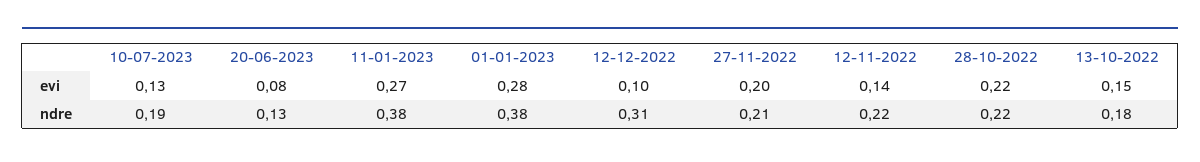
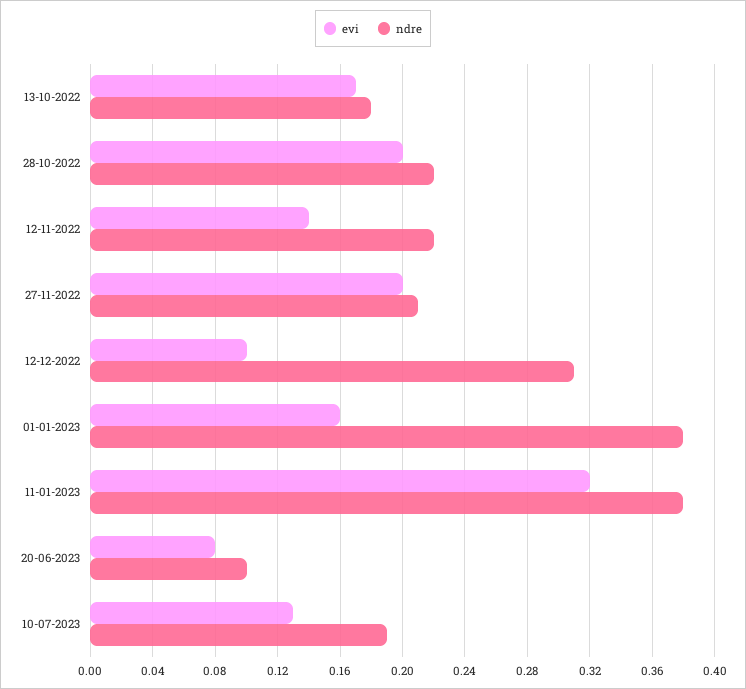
  {
    "evi": {
      "10-07-2023": 0.13,
      "20-06-2023": 0.08,
-     "11-01-2023": 0.27,
+     "11-01-2023": 0.32,
-     "01-01-2023": 0.28,
+     "01-01-2023": 0.16,
      "12-12-2022": 0.1,
      "27-11-2022": 0.2,
      "12-11-2022": 0.14,
-     "28-10-2022": 0.22,
+     "28-10-2022": 0.2,
-     "13-10-2022": 0.15
+     "13-10-2022": 0.17
    },
    "ndre": {
      "10-07-2023": 0.19,
-     "20-06-2023": 0.13,
+     "20-06-2023": 0.1,
      "11-01-2023": 0.38,
      "01-01-2023": 0.38,
      "12-12-2022": 0.31,
      "27-11-2022": 0.21,
      "12-11-2022": 0.22,
      "28-10-2022": 0.22,
      "13-10-2022": 0.18
    }
  }

